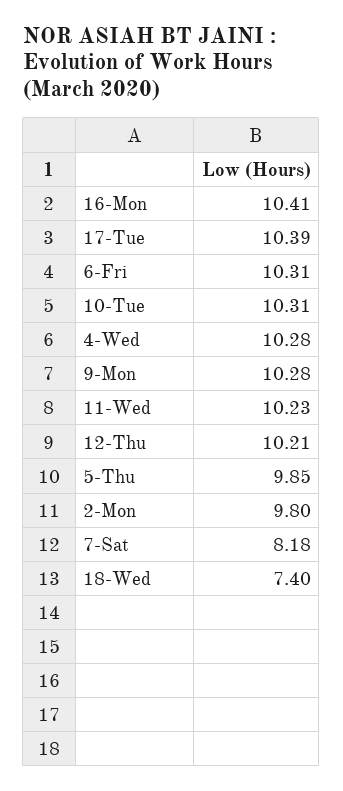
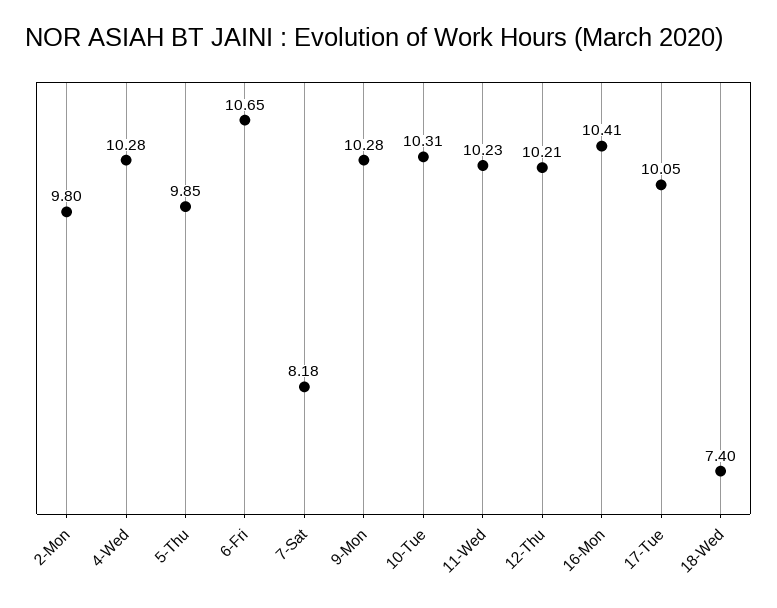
  {
    "16-Mon": 10.41,
-   "17-Tue": 10.39,
+   "17-Tue": 10.05,
-   "6-Fri": 10.31,
+   "6-Fri": 10.65,
    "10-Tue": 10.31,
    "4-Wed": 10.28,
    "9-Mon": 10.28,
    "11-Wed": 10.23,
    "12-Thu": 10.21,
    "5-Thu": 9.85,
    "2-Mon": 9.8,
    "7-Sat": 8.18,
    "18-Wed": 7.4
  }

